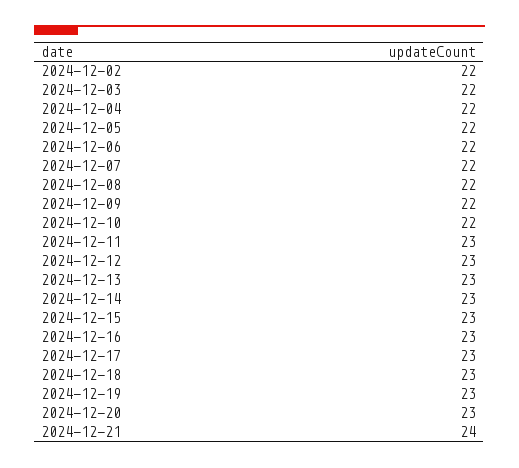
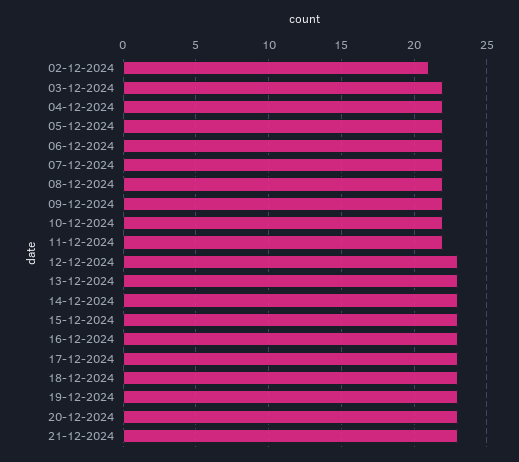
  {
-   "2024-12-02": 22,
+   "2024-12-02": 21,
    "2024-12-03": 22,
    "2024-12-04": 22,
    "2024-12-05": 22,
    "2024-12-06": 22,
    "2024-12-07": 22,
    "2024-12-08": 22,
    "2024-12-09": 22,
    "2024-12-10": 22,
-   "2024-12-11": 23,
+   "2024-12-11": 22,
    "2024-12-12": 23,
    "2024-12-13": 23,
    "2024-12-14": 23,
    "2024-12-15": 23,
    "2024-12-16": 23,
    "2024-12-17": 23,
    "2024-12-18": 23,
    "2024-12-19": 23,
    "2024-12-20": 23,
-   "2024-12-21": 24
+   "2024-12-21": 23
  }

